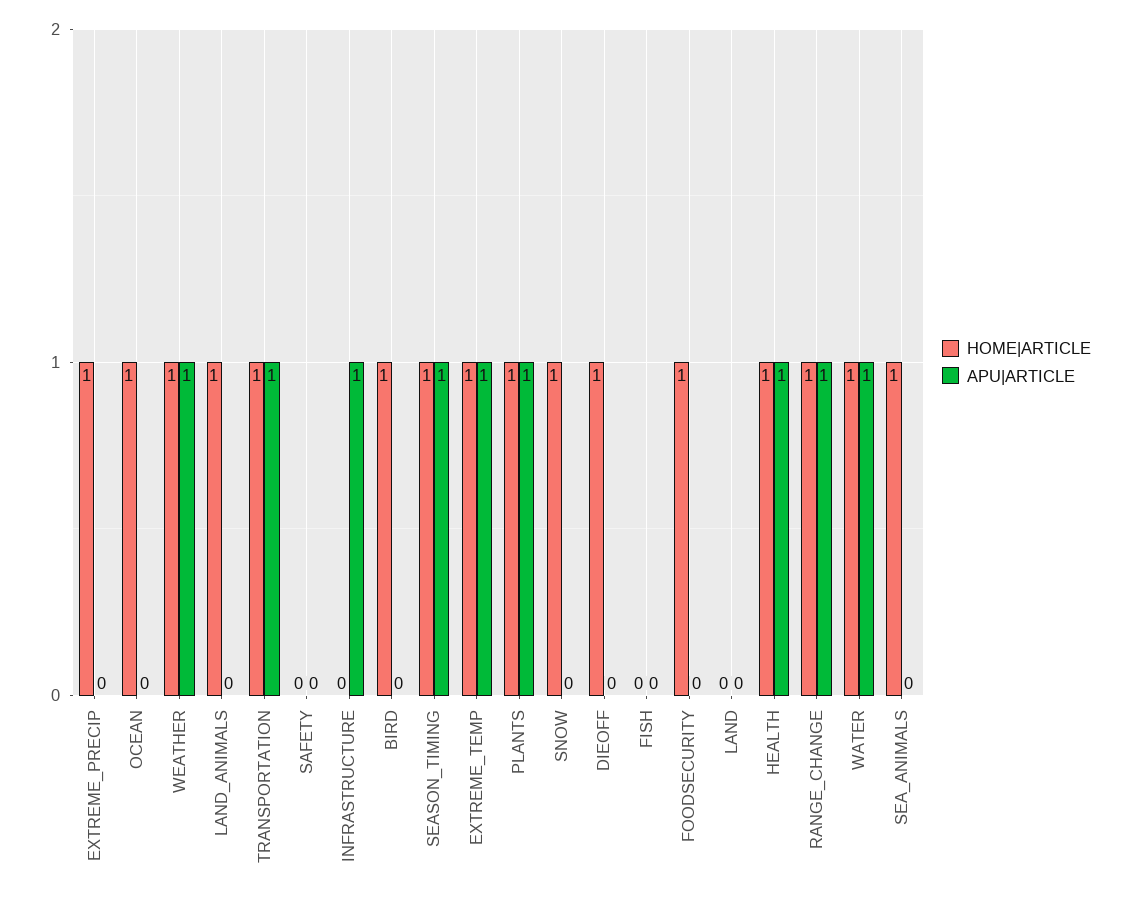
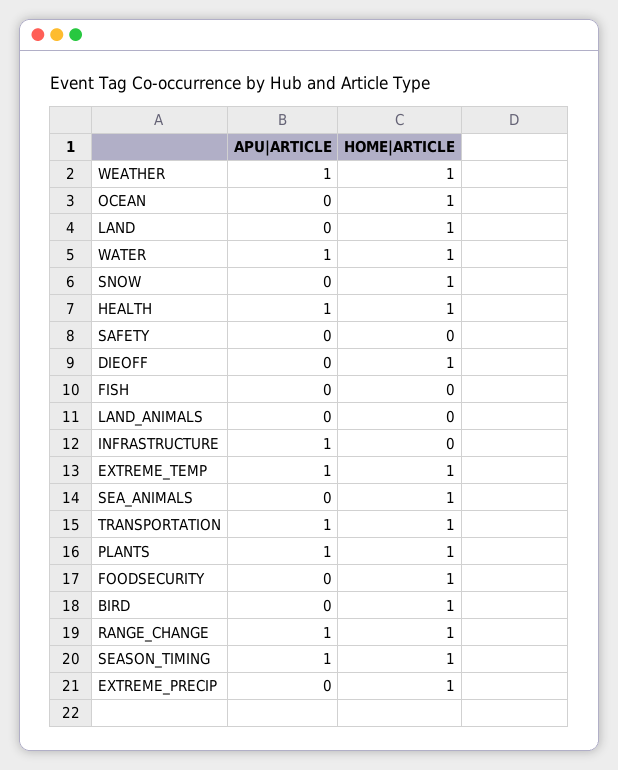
  {
    "HOME|ARTICLE": {
      "EXTREME_PRECIP": 1,
      "OCEAN": 1,
      "WEATHER": 1,
-     "LAND_ANIMALS": 1,
+     "LAND_ANIMALS": 0,
      "TRANSPORTATION": 1,
      "SAFETY": 0,
      "INFRASTRUCTURE": 0,
      "BIRD": 1,
      "SEASON_TIMING": 1,
      "EXTREME_TEMP": 1,
      "PLANTS": 1,
      "SNOW": 1,
      "DIEOFF": 1,
      "FISH": 0,
      "FOODSECURITY": 1,
-     "LAND": 0,
+     "LAND": 1,
      "HEALTH": 1,
      "RANGE_CHANGE": 1,
      "WATER": 1,
      "SEA_ANIMALS": 1
    },
    "APU|ARTICLE": {
      "EXTREME_PRECIP": 0,
      "OCEAN": 0,
      "WEATHER": 1,
      "LAND_ANIMALS": 0,
      "TRANSPORTATION": 1,
      "SAFETY": 0,
      "INFRASTRUCTURE": 1,
      "BIRD": 0,
      "SEASON_TIMING": 1,
      "EXTREME_TEMP": 1,
      "PLANTS": 1,
      "SNOW": 0,
      "DIEOFF": 0,
      "FISH": 0,
      "FOODSECURITY": 0,
      "LAND": 0,
      "HEALTH": 1,
      "RANGE_CHANGE": 1,
      "WATER": 1,
      "SEA_ANIMALS": 0
    }
  }

